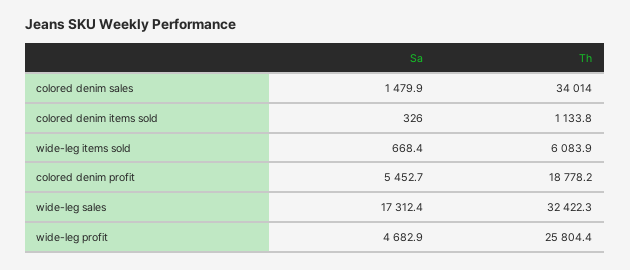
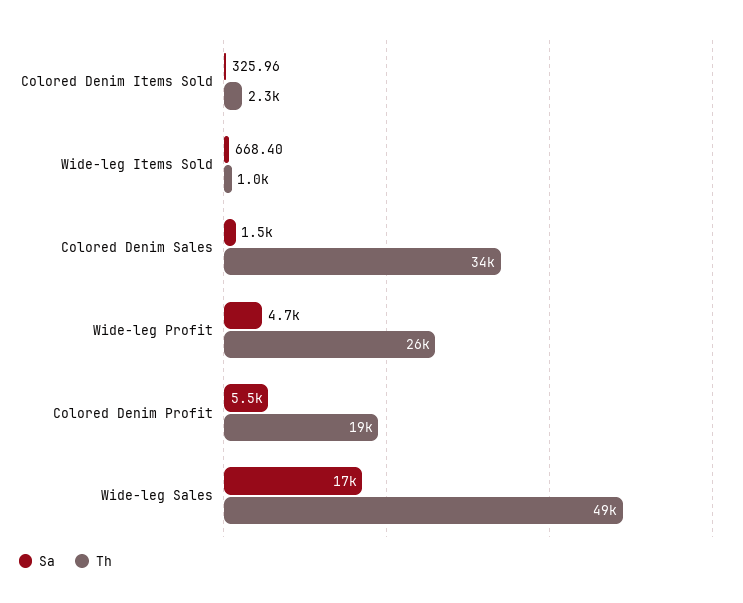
  {
    "Sa": {
      "colored denim sales": 1479.9,
      "colored denim items sold": 325.96,
      "wide-leg items sold": 668.4,
      "colored denim profit": 5452.7,
      "wide-leg sales": 17312.4,
      "wide-leg profit": 4682.9
    },
    "Th": {
      "colored denim sales": 34014,
-     "colored denim items sold": 1133.8,
+     "colored denim items sold": 2300,
-     "wide-leg items sold": 6083.9,
+     "wide-leg items sold": 1000,
      "colored denim profit": 18778.2,
-     "wide-leg sales": 32422.3,
+     "wide-leg sales": 49000,
      "wide-leg profit": 25804.4
    }
  }

